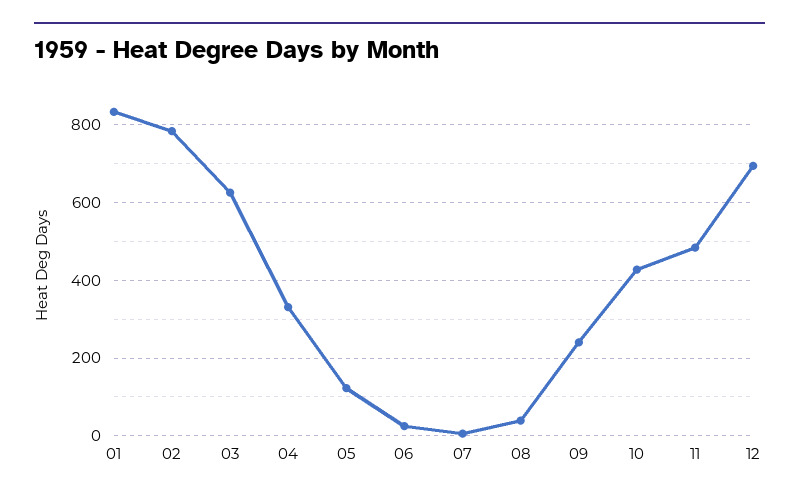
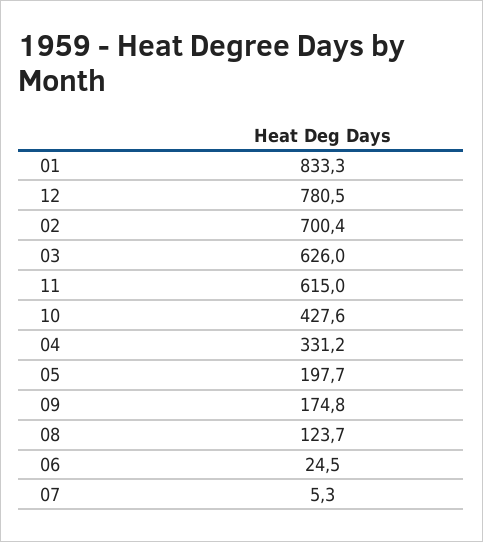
  {
    "01": 833.3,
-   "02": 780,
+   "02": 700.4,
    "03": 626,
    "04": 331.2,
-   "05": 120,
+   "05": 197.7,
    "06": 24.5,
    "07": 5.3,
-   "08": 40,
+   "08": 123.7,
-   "09": 240,
+   "09": 174.8,
    "10": 427.6,
-   "11": 480,
+   "11": 615,
-   "12": 700
+   "12": 780.5
  }

